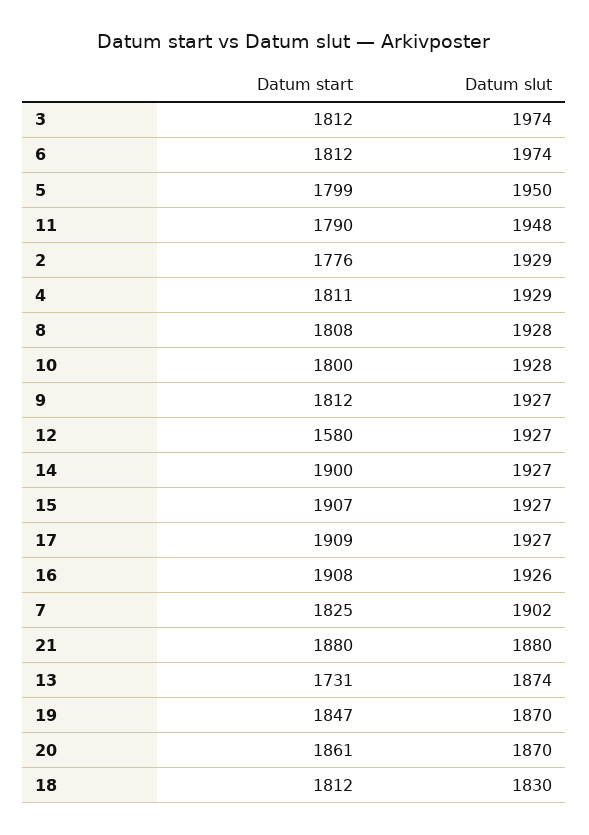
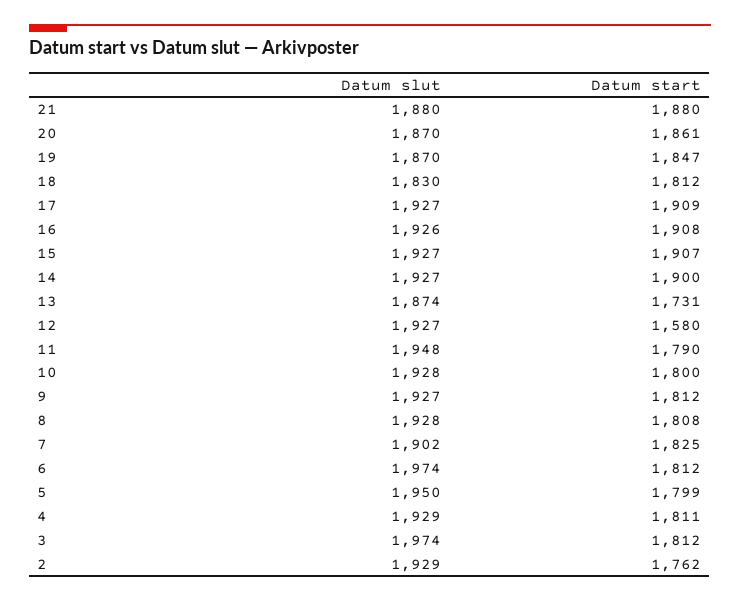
  {
    "Datum start": {
      "3": 1812,
      "6": 1812,
      "5": 1799,
      "11": 1790,
-     "2": 1776,
+     "2": 1762,
      "4": 1811,
      "8": 1808,
      "10": 1800,
      "9": 1812,
      "12": 1580,
      "14": 1900,
      "15": 1907,
      "17": 1909,
      "16": 1908,
      "7": 1825,
      "21": 1880,
      "13": 1731,
      "19": 1847,
      "20": 1861,
      "18": 1812
    },
    "Datum slut": {
      "3": 1974,
      "6": 1974,
      "5": 1950,
      "11": 1948,
      "2": 1929,
      "4": 1929,
      "8": 1928,
      "10": 1928,
      "9": 1927,
      "12": 1927,
      "14": 1927,
      "15": 1927,
      "17": 1927,
      "16": 1926,
      "7": 1902,
      "21": 1880,
      "13": 1874,
      "19": 1870,
      "20": 1870,
      "18": 1830
    }
  }

